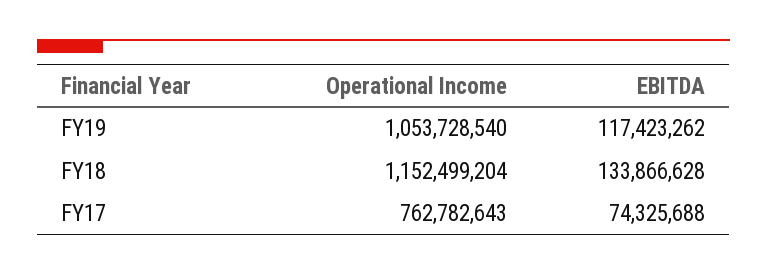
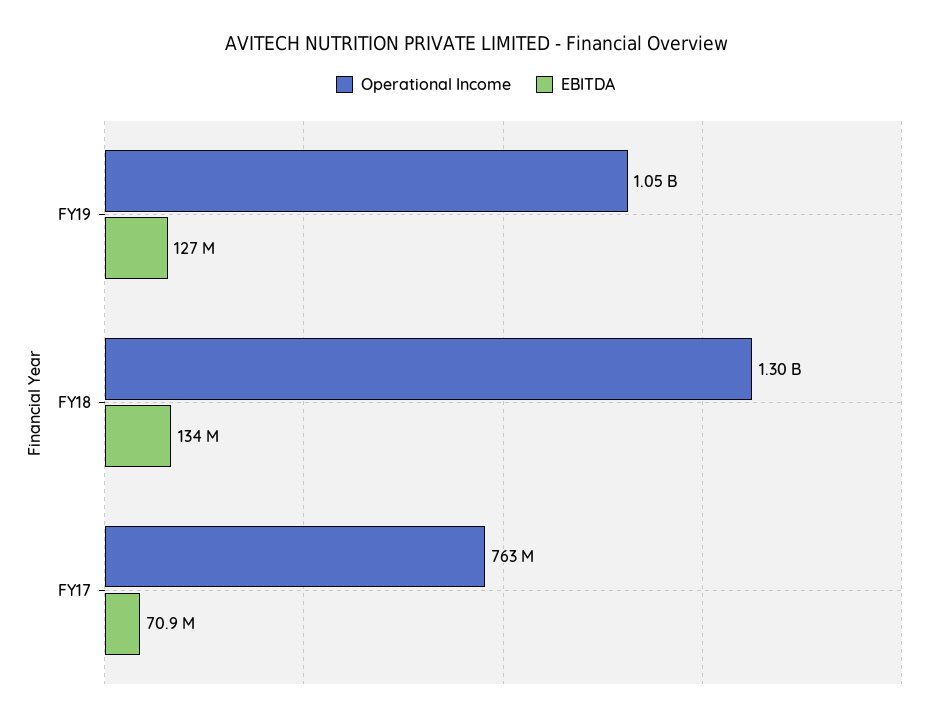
  {
    "Operational Income": {
      "FY19": 1053728540,
-     "FY18": 1152499204,
+     "FY18": 1300000000,
      "FY17": 762782643
    },
    "EBITDA": {
-     "FY19": 117423262,
+     "FY19": 127000000,
      "FY18": 133866628,
-     "FY17": 74325688
+     "FY17": 70900000
    }
  }

